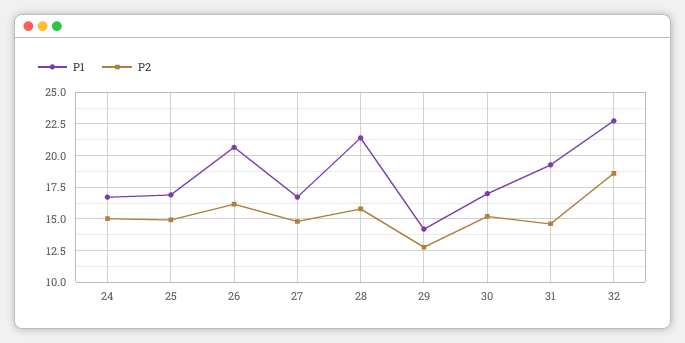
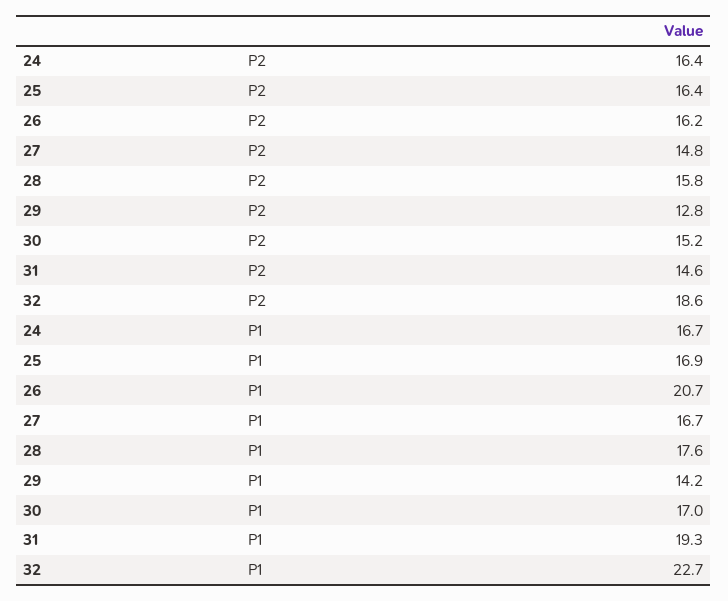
  {
    "P1": {
      "24": 16.7,
      "25": 16.9,
      "26": 20.7,
      "27": 16.7,
-     "28": 21.5,
+     "28": 17.6,
      "29": 14.2,
      "30": 17,
      "31": 19.3,
      "32": 22.7
    },
    "P2": {
-     "24": 15,
+     "24": 16.4,
-     "25": 15,
+     "25": 16.4,
      "26": 16.2,
      "27": 14.8,
      "28": 15.8,
      "29": 12.8,
      "30": 15.2,
      "31": 14.6,
      "32": 18.6
    }
  }

